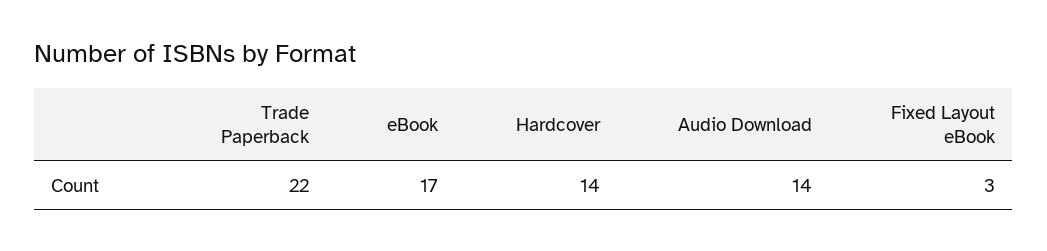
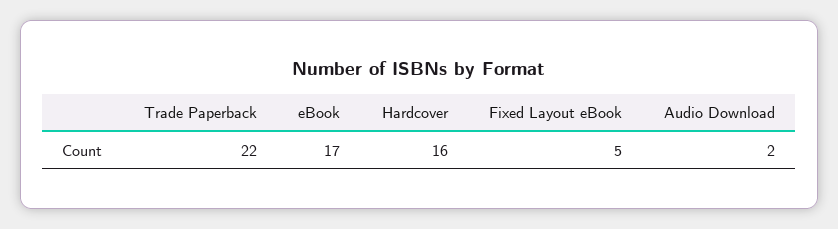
  {
    "Trade Paperback": 22,
    "eBook": 17,
-   "Hardcover": 14,
+   "Hardcover": 16,
-   "Audio Download": 14,
+   "Audio Download": 2,
-   "Fixed Layout eBook": 3
+   "Fixed Layout eBook": 5
  }

